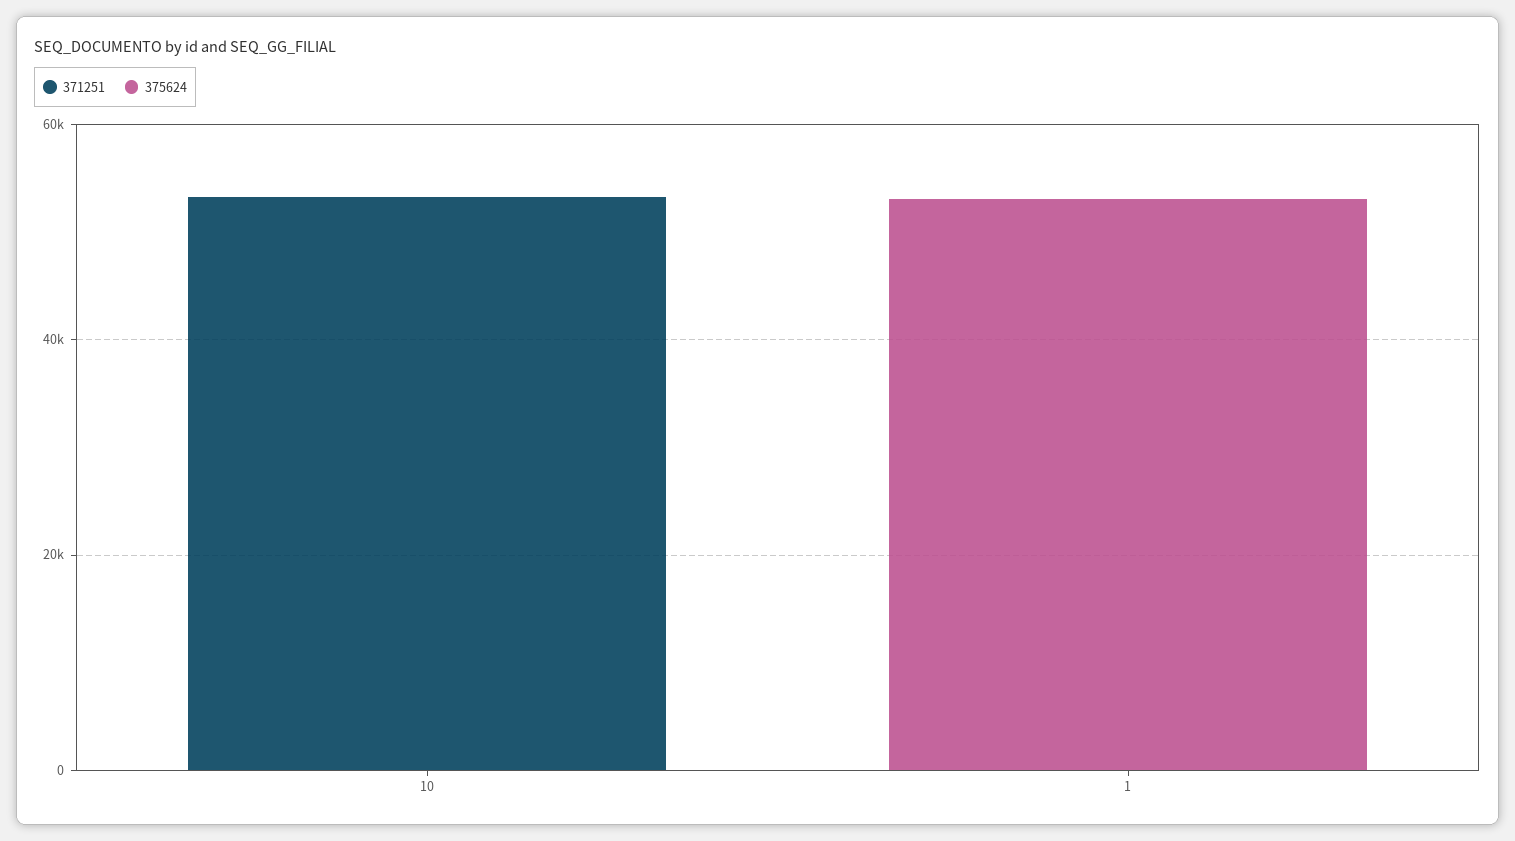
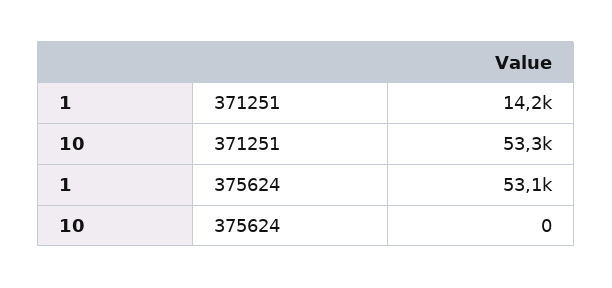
  {
    "371251": {
      "10": 53300,
-     "1": 0
+     "1": 14200
    },
    "375624": {
      "10": 0,
      "1": 53100
    }
  }

